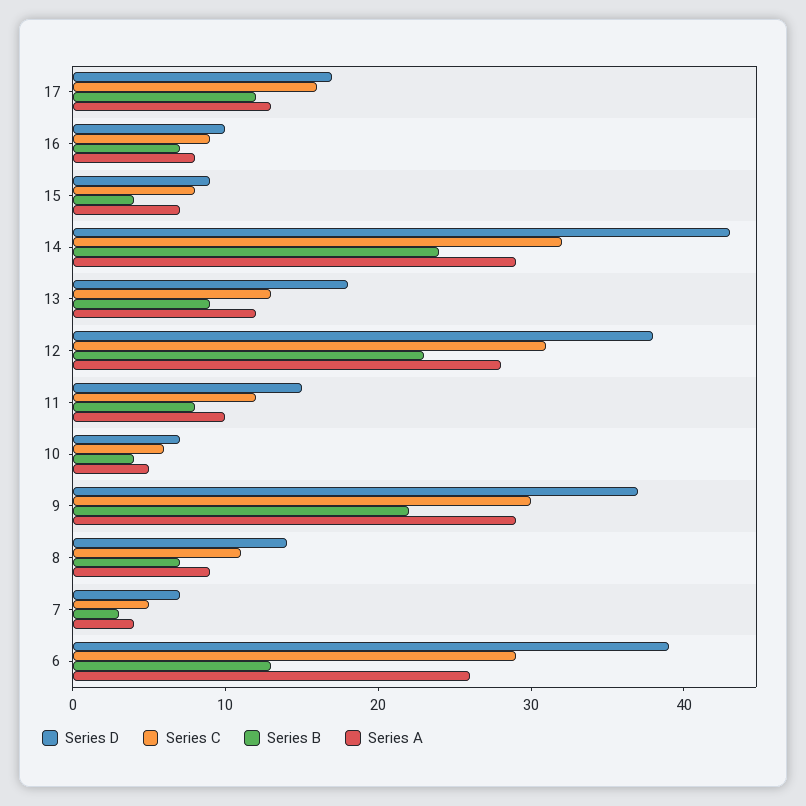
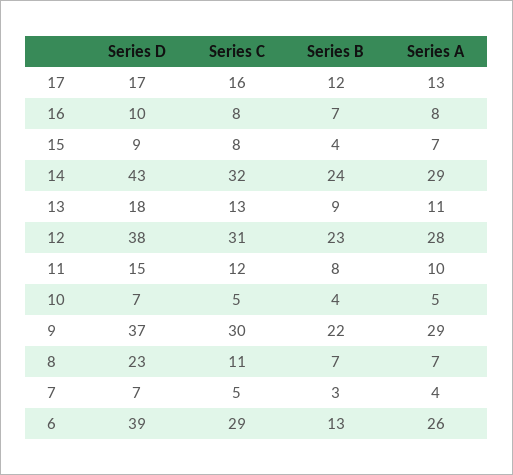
  {
    "Series D": {
      "17": 17,
      "16": 10,
      "15": 9,
      "14": 43,
      "13": 18,
      "12": 38,
      "11": 15,
      "10": 7,
      "9": 37,
-     "8": 14,
+     "8": 23,
      "7": 7,
      "6": 39
    },
    "Series C": {
      "17": 16,
-     "16": 9,
+     "16": 8,
      "15": 8,
      "14": 32,
      "13": 13,
      "12": 31,
      "11": 12,
-     "10": 6,
+     "10": 5,
      "9": 30,
      "8": 11,
      "7": 5,
      "6": 29
    },
    "Series B": {
      "17": 12,
      "16": 7,
      "15": 4,
      "14": 24,
      "13": 9,
      "12": 23,
      "11": 8,
      "10": 4,
      "9": 22,
      "8": 7,
      "7": 3,
      "6": 13
    },
    "Series A": {
      "17": 13,
      "16": 8,
      "15": 7,
      "14": 29,
-     "13": 12,
+     "13": 11,
      "12": 28,
      "11": 10,
      "10": 5,
      "9": 29,
-     "8": 9,
+     "8": 7,
      "7": 4,
      "6": 26
    }
  }

